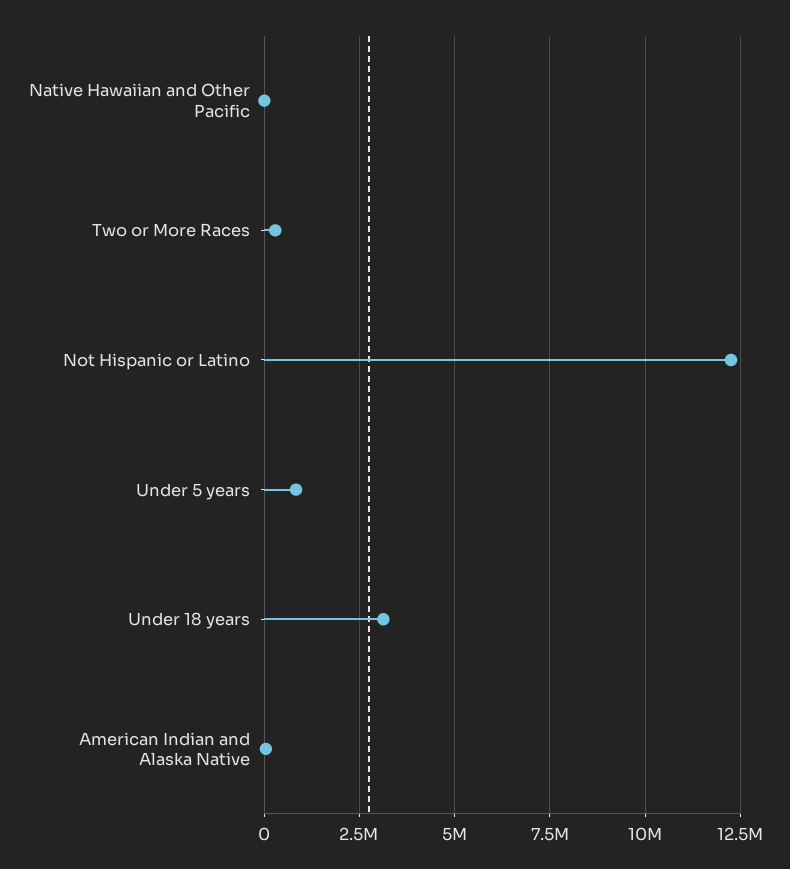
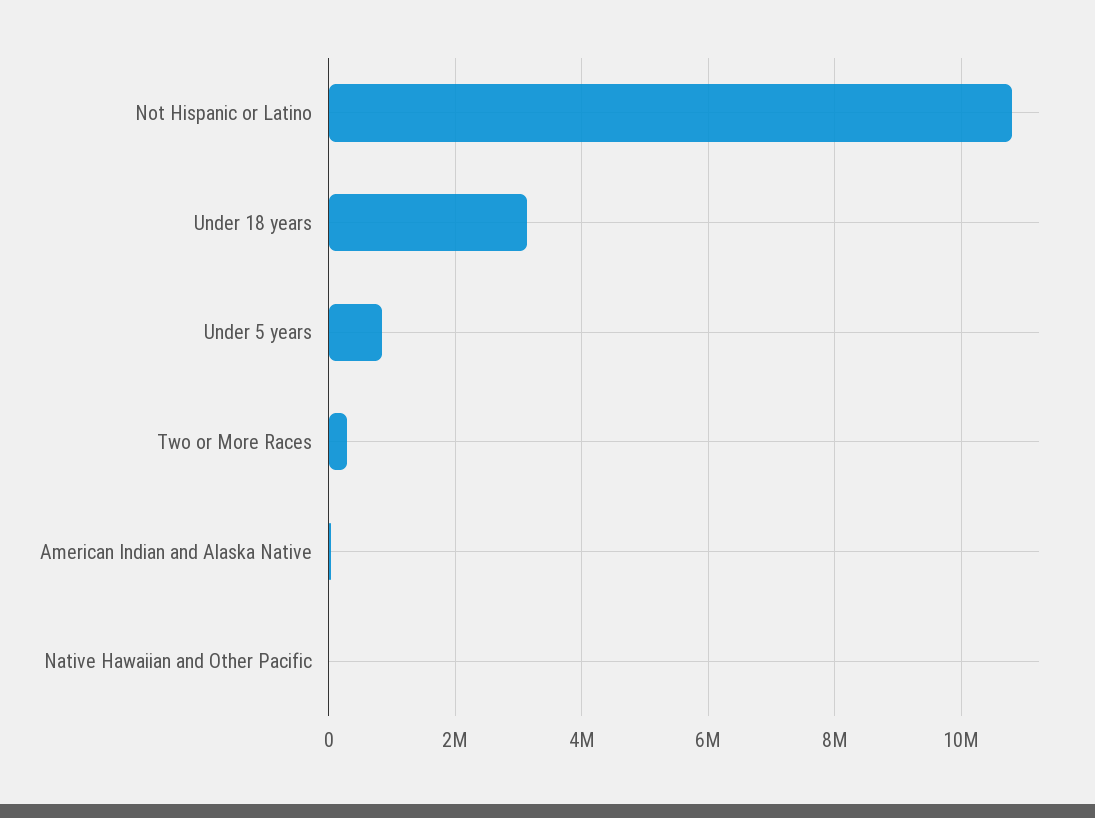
  {
    "Native Hawaiian and Other Pacific": 0,
    "Two or More Races": 200000,
-   "Not Hispanic or Latino": 12250000,
+   "Not Hispanic or Latino": 10800000,
    "Under 5 years": 800000,
    "Under 18 years": 3200000,
    "American Indian and Alaska Native": 0
  }

